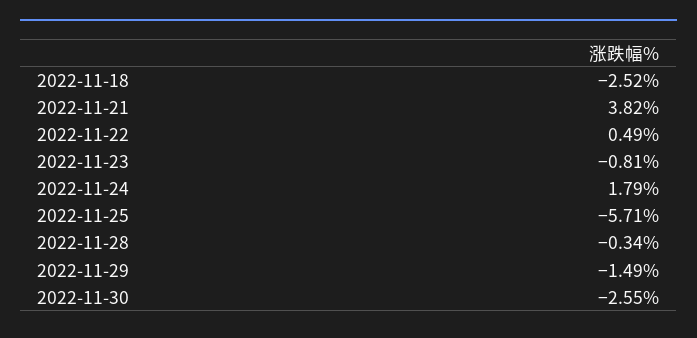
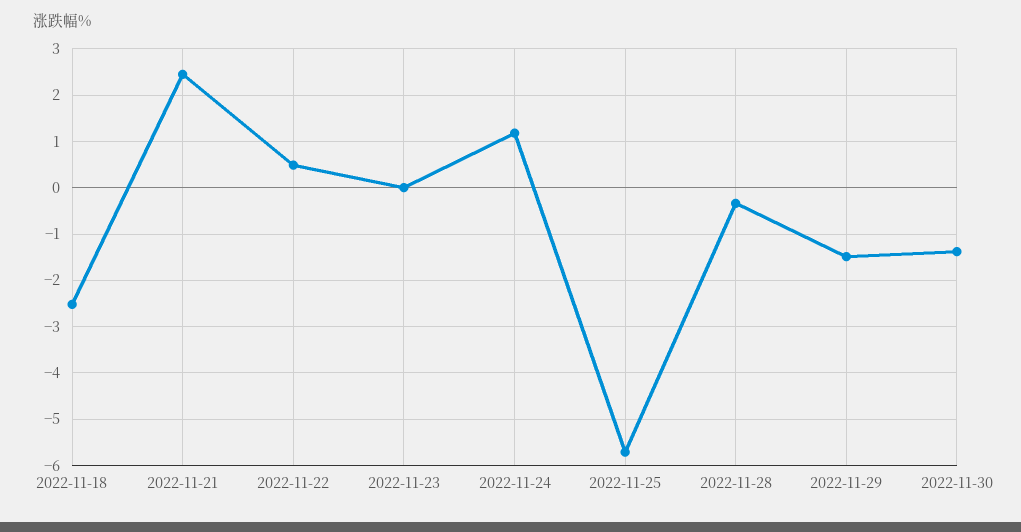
  {
    "2022-11-18": -2.52,
-   "2022-11-21": 3.82,
+   "2022-11-21": 2.4,
    "2022-11-22": 0.49,
-   "2022-11-23": -0.81,
+   "2022-11-23": 0,
-   "2022-11-24": 1.79,
+   "2022-11-24": 1.2,
    "2022-11-25": -5.71,
    "2022-11-28": -0.34,
    "2022-11-29": -1.49,
-   "2022-11-30": -2.55
+   "2022-11-30": -1.4
  }

